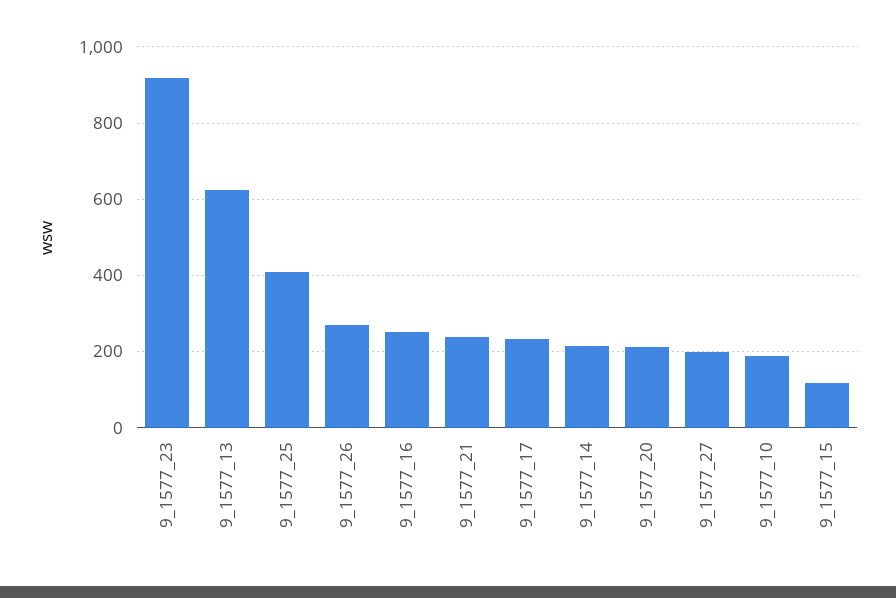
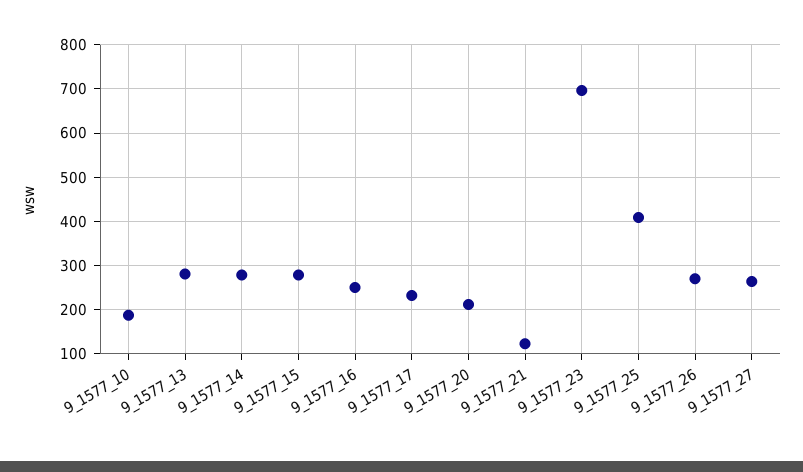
  {
-   "9_1577_23": 920,
+   "9_1577_23": 700,
-   "9_1577_13": 620,
+   "9_1577_13": 280,
    "9_1577_25": 400,
    "9_1577_26": 280,
    "9_1577_16": 260,
-   "9_1577_21": 240,
+   "9_1577_21": 120,
    "9_1577_17": 240,
-   "9_1577_14": 220,
+   "9_1577_14": 280,
    "9_1577_20": 220,
-   "9_1577_27": 200,
+   "9_1577_27": 260,
    "9_1577_10": 180,
-   "9_1577_15": 120
+   "9_1577_15": 280
  }

